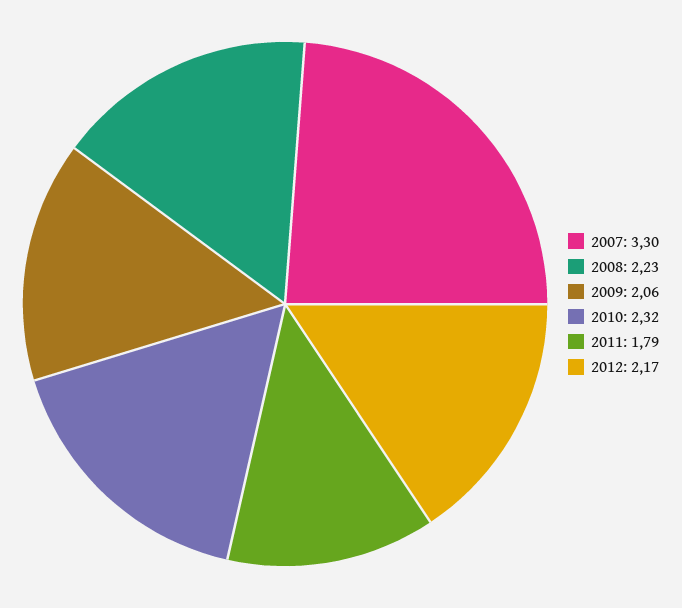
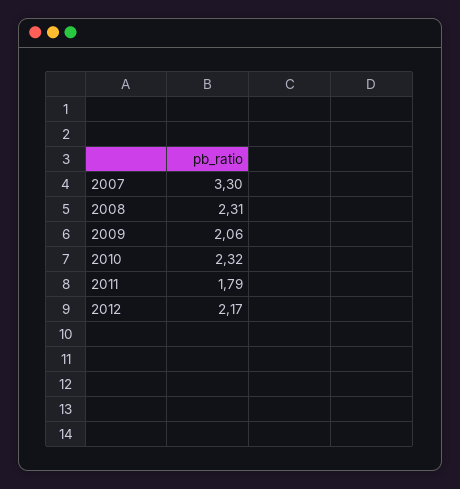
  {
    "2007": 3.3,
-   "2008": 2.23,
+   "2008": 2.31,
    "2009": 2.06,
    "2010": 2.32,
    "2011": 1.79,
    "2012": 2.17
  }

